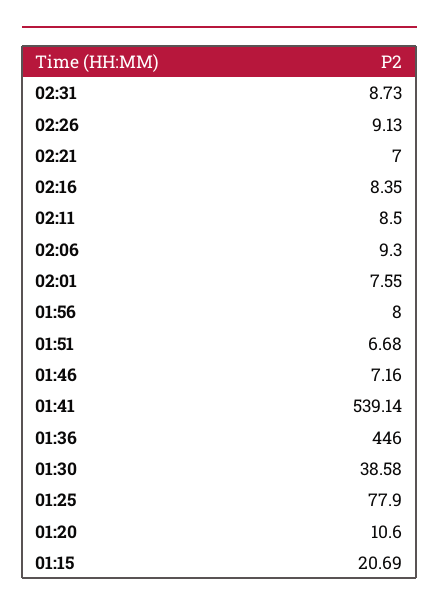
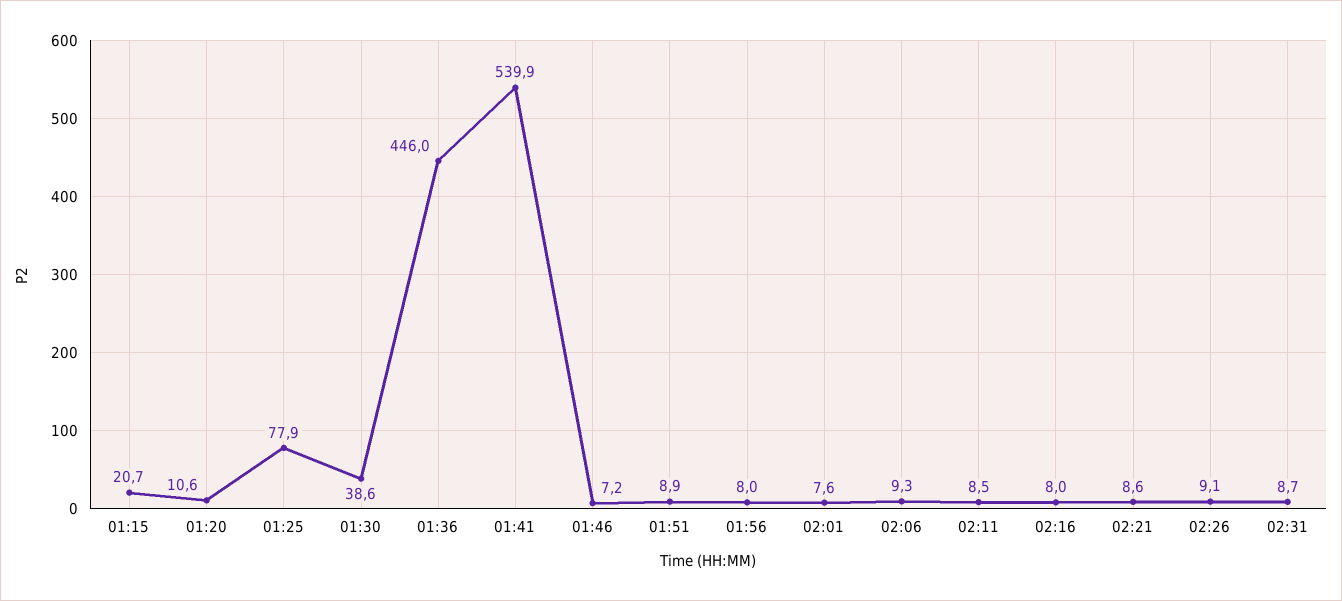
  {
    "02:31": 8.73,
    "02:26": 9.13,
-   "02:21": 7,
+   "02:21": 8.6,
-   "02:16": 8.35,
+   "02:16": 8,
    "02:11": 8.5,
    "02:06": 9.3,
    "02:01": 7.55,
    "01:56": 8,
-   "01:51": 6.68,
+   "01:51": 8.9,
    "01:46": 7.16,
-   "01:41": 539.14,
+   "01:41": 539.9,
    "01:36": 446,
    "01:30": 38.58,
    "01:25": 77.9,
    "01:20": 10.6,
    "01:15": 20.69
  }

